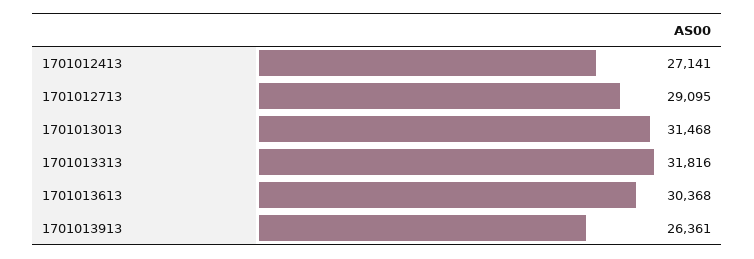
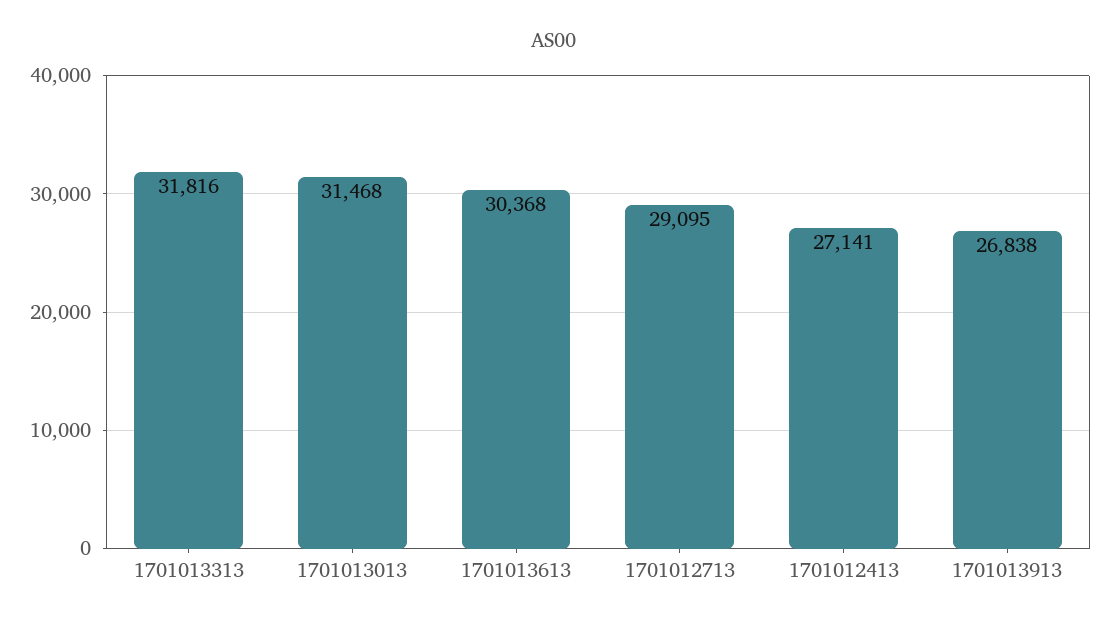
  {
    "1701012413": 27141,
    "1701012713": 29095,
    "1701013013": 31468,
    "1701013313": 31816,
    "1701013613": 30368,
-   "1701013913": 26361
+   "1701013913": 26838
  }

